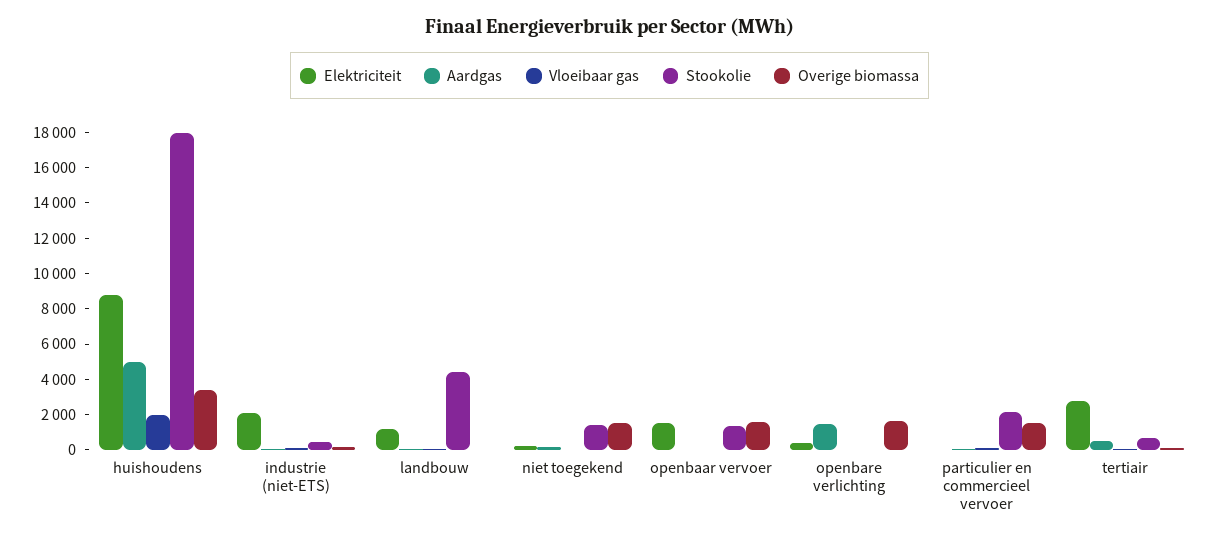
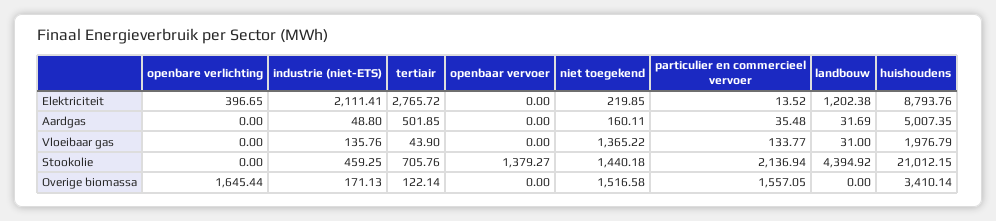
  {
    "Elektriciteit": {
      "huishoudens": 8793.76,
      "industrie (niet-ETS)": 2111.41,
      "landbouw": 1202.38,
      "niet toegekend": 219.85,
-     "openbaar vervoer": 1500,
+     "openbaar vervoer": 0,
      "openbare verlichting": 396.65,
      "particulier en commercieel vervoer": 13.52,
      "tertiair": 2765.72
    },
    "Aardgas": {
      "huishoudens": 5007.35,
      "industrie (niet-ETS)": 48.8,
      "landbouw": 31.69,
      "niet toegekend": 160.11,
      "openbaar vervoer": 0,
-     "openbare verlichting": 1500,
+     "openbare verlichting": 0,
      "particulier en commercieel vervoer": 35.48,
      "tertiair": 501.85
    },
    "Vloeibaar gas": {
      "huishoudens": 1976.79,
      "industrie (niet-ETS)": 135.76,
      "landbouw": 31,
-     "niet toegekend": 0,
+     "niet toegekend": 1365.22,
      "openbaar vervoer": 0,
      "openbare verlichting": 0,
      "particulier en commercieel vervoer": 133.77,
      "tertiair": 43.9
    },
    "Stookolie": {
-     "huishoudens": 18000,
+     "huishoudens": 21012.15,
      "industrie (niet-ETS)": 459.25,
      "landbouw": 4394.92,
      "niet toegekend": 1440.18,
      "openbaar vervoer": 1379.27,
      "openbare verlichting": 0,
      "particulier en commercieel vervoer": 2136.94,
      "tertiair": 705.76
    },
    "Overige biomassa": {
      "huishoudens": 3410.14,
      "industrie (niet-ETS)": 171.13,
      "landbouw": 0,
      "niet toegekend": 1516.58,
-     "openbaar vervoer": 1500,
+     "openbaar vervoer": 0,
      "openbare verlichting": 1645.44,
      "particulier en commercieel vervoer": 1557.05,
      "tertiair": 122.14
    }
  }

